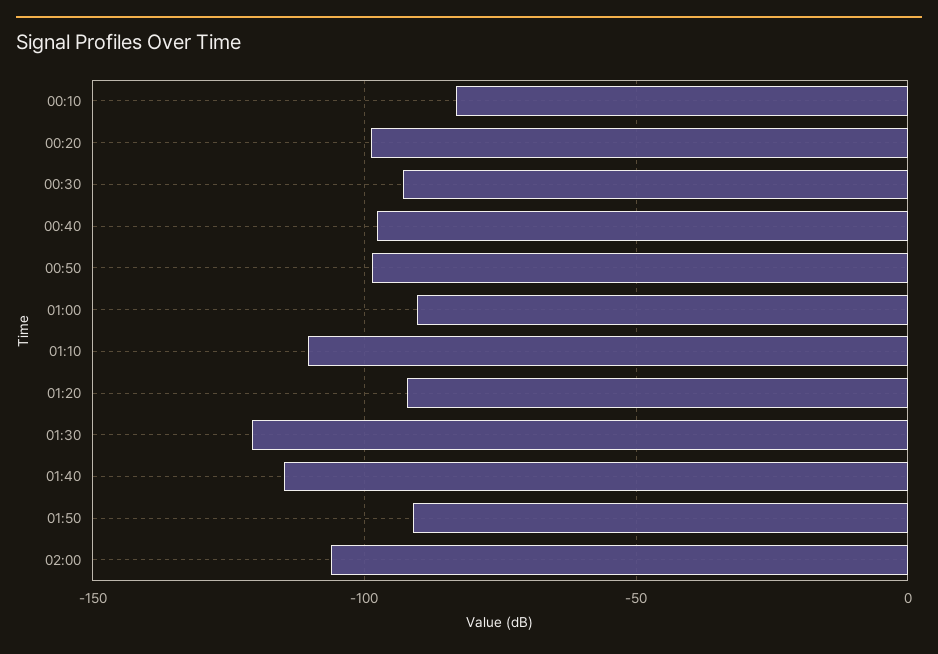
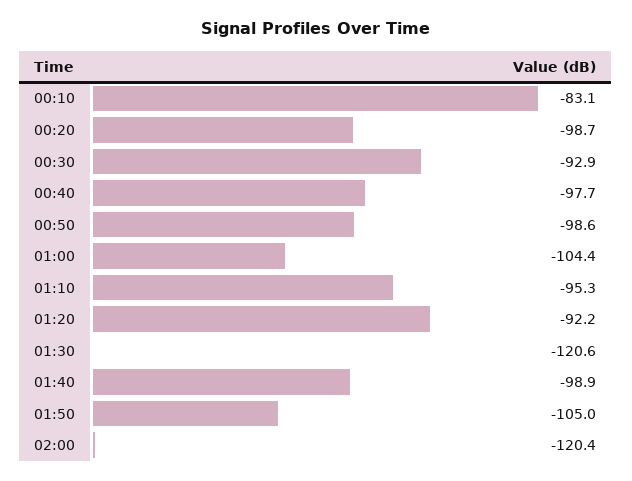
  {
    "00:10": -83.1,
    "00:20": -98.7,
    "00:30": -92.9,
    "00:40": -97.7,
    "00:50": -98.6,
-   "01:00": -90,
+   "01:00": -104.4,
-   "01:10": -110,
+   "01:10": -95.3,
    "01:20": -92.2,
    "01:30": -120.6,
-   "01:40": -115,
+   "01:40": -98.9,
-   "01:50": -90,
+   "01:50": -105,
-   "02:00": -105
+   "02:00": -120.4
  }

